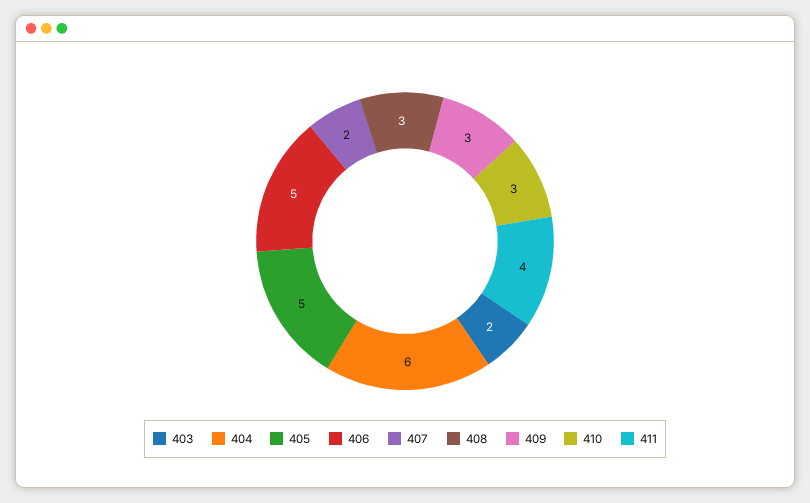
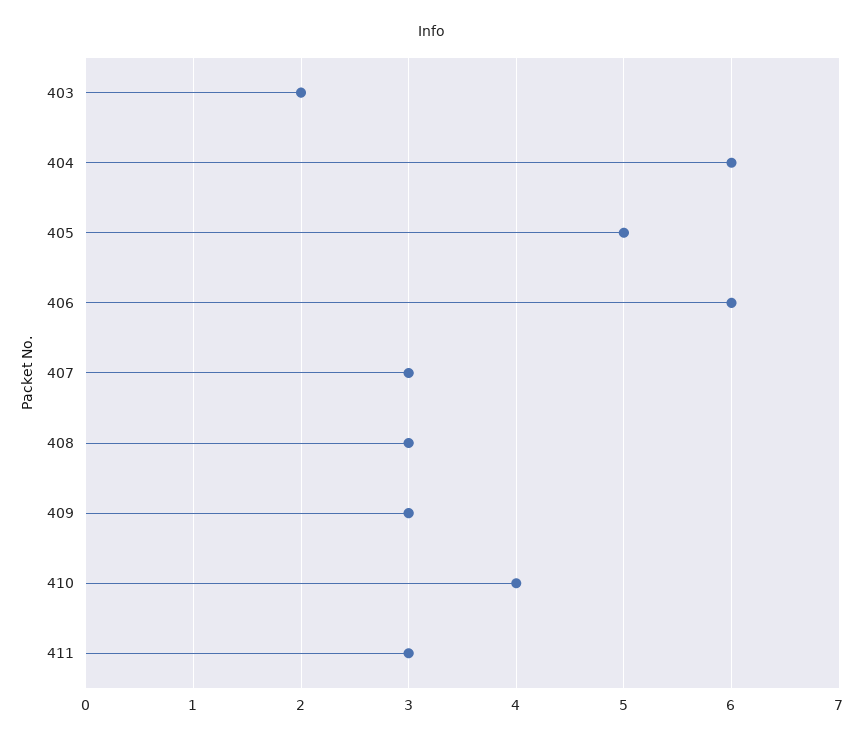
  {
    "403": 2,
    "404": 6,
    "405": 5,
-   "406": 5,
+   "406": 6,
-   "407": 2,
+   "407": 3,
    "408": 3,
    "409": 3,
-   "410": 3,
+   "410": 4,
-   "411": 4
+   "411": 3
  }

